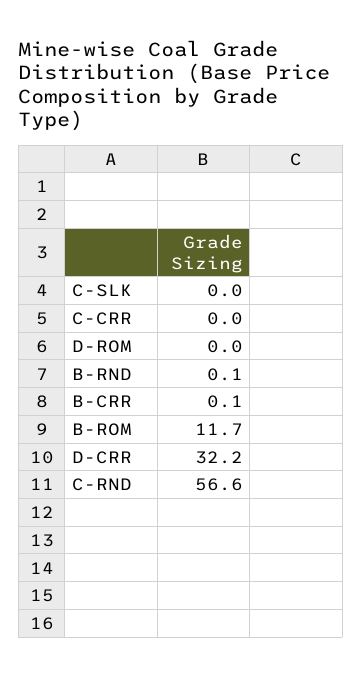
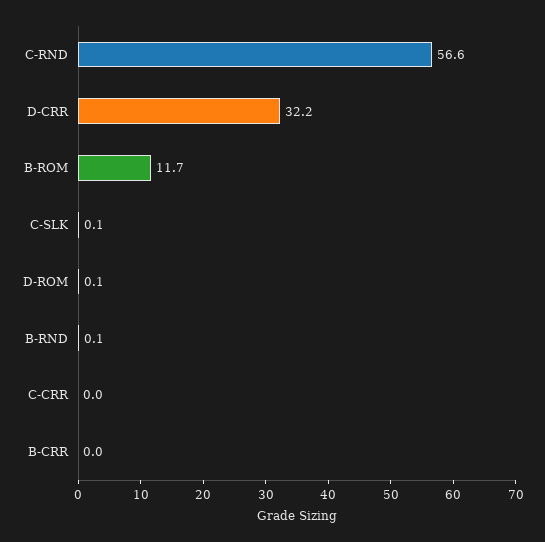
  {
-   "C-SLK": 0,
+   "C-SLK": 0.1,
    "C-CRR": 0,
-   "D-ROM": 0,
+   "D-ROM": 0.1,
    "B-RND": 0.1,
-   "B-CRR": 0.1,
+   "B-CRR": 0,
    "B-ROM": 11.7,
    "D-CRR": 32.2,
    "C-RND": 56.6
  }

